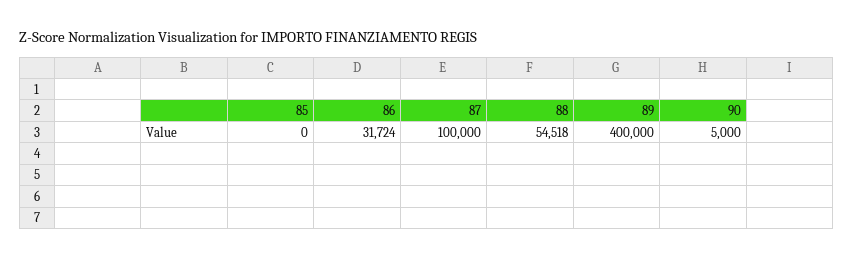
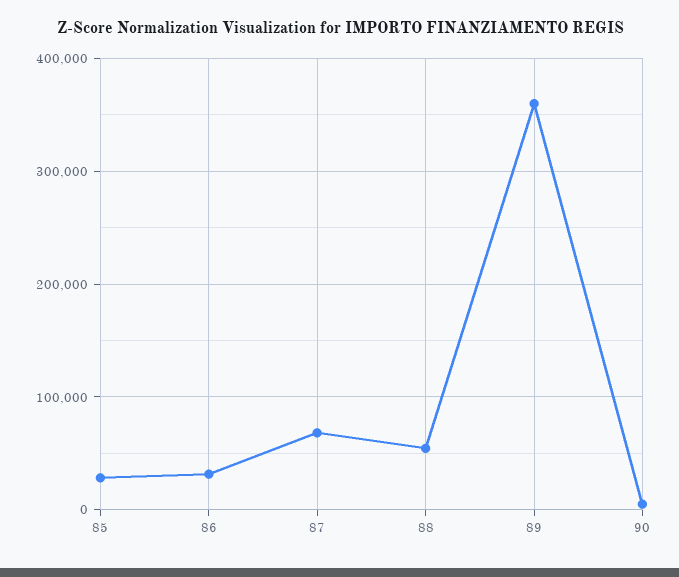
  {
-   "85": 0,
+   "85": 30000,
    "86": 31724,
-   "87": 100000,
+   "87": 70000,
    "88": 54518,
-   "89": 400000,
+   "89": 360000,
    "90": 5000
  }

